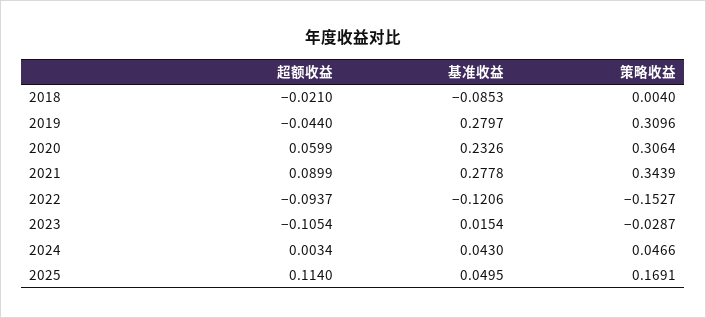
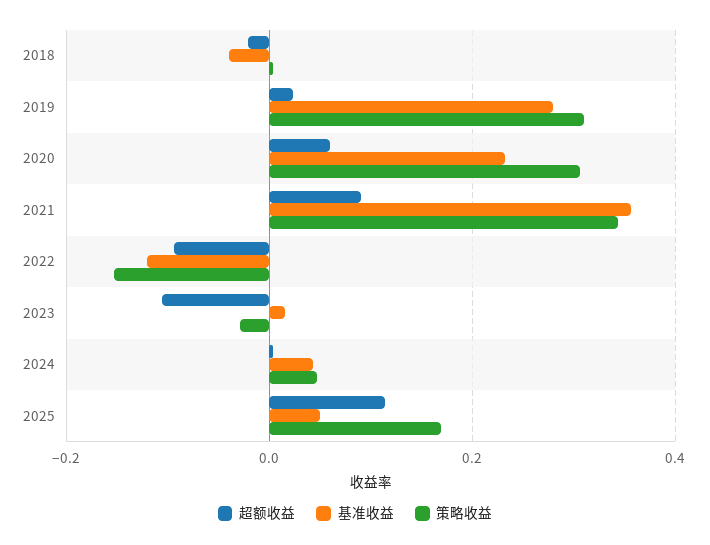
  {
    "超额收益": {
      "2018": -0.021,
-     "2019": -0.044,
+     "2019": 0.02,
      "2020": 0.0599,
      "2021": 0.0899,
      "2022": -0.0937,
      "2023": -0.1054,
      "2024": 0.0034,
      "2025": 0.114
    },
    "基准收益": {
-     "2018": -0.0853,
+     "2018": -0.04,
      "2019": 0.2797,
      "2020": 0.2326,
-     "2021": 0.2778,
+     "2021": 0.36,
      "2022": -0.1206,
      "2023": 0.0154,
      "2024": 0.043,
      "2025": 0.0495
    },
    "策略收益": {
      "2018": 0.004,
      "2019": 0.3096,
      "2020": 0.3064,
      "2021": 0.3439,
      "2022": -0.1527,
      "2023": -0.0287,
      "2024": 0.0466,
      "2025": 0.1691
    }
  }

